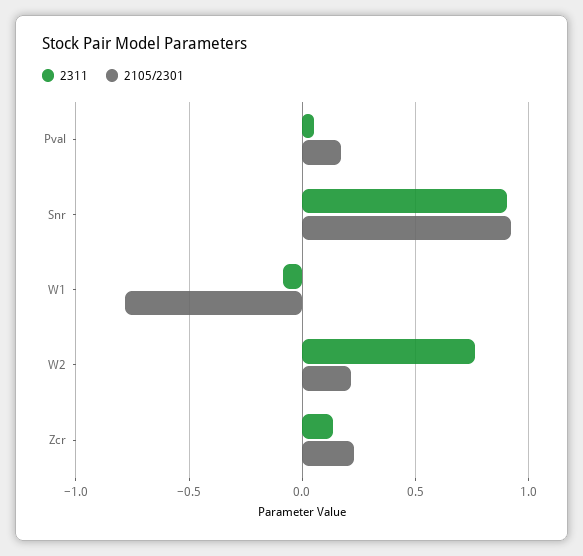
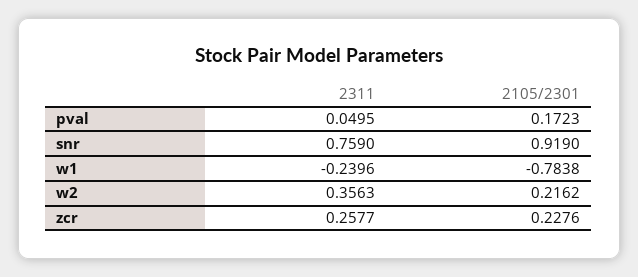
  {
    "2311": {
      "Pval": 0.0495,
-     "Snr": 0.9,
+     "Snr": 0.759,
-     "W1": -0.1,
+     "W1": -0.2396,
-     "W2": 0.75,
+     "W2": 0.3563,
-     "Zcr": 0.15
+     "Zcr": 0.2577
    },
    "2105/2301": {
      "Pval": 0.1723,
      "Snr": 0.919,
      "W1": -0.7838,
      "W2": 0.2162,
      "Zcr": 0.2276
    }
  }

